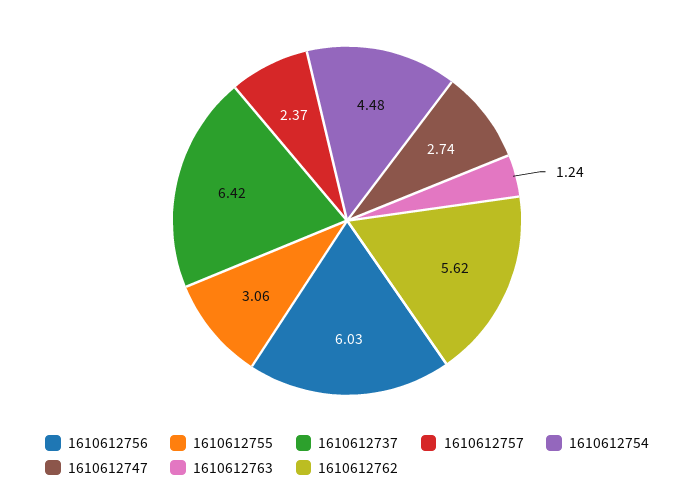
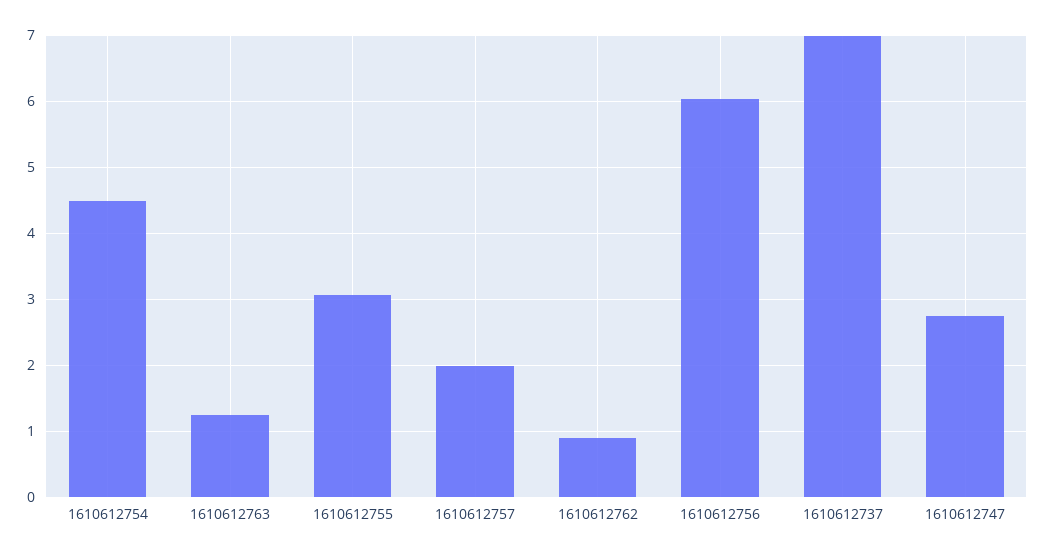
  {
    "1610612756": 6.03,
    "1610612755": 3.06,
-   "1610612737": 6.42,
+   "1610612737": 7,
-   "1610612757": 2.37,
+   "1610612757": 2,
    "1610612754": 4.48,
    "1610612747": 2.74,
    "1610612763": 1.24,
-   "1610612762": 5.62
+   "1610612762": 0.9
  }

